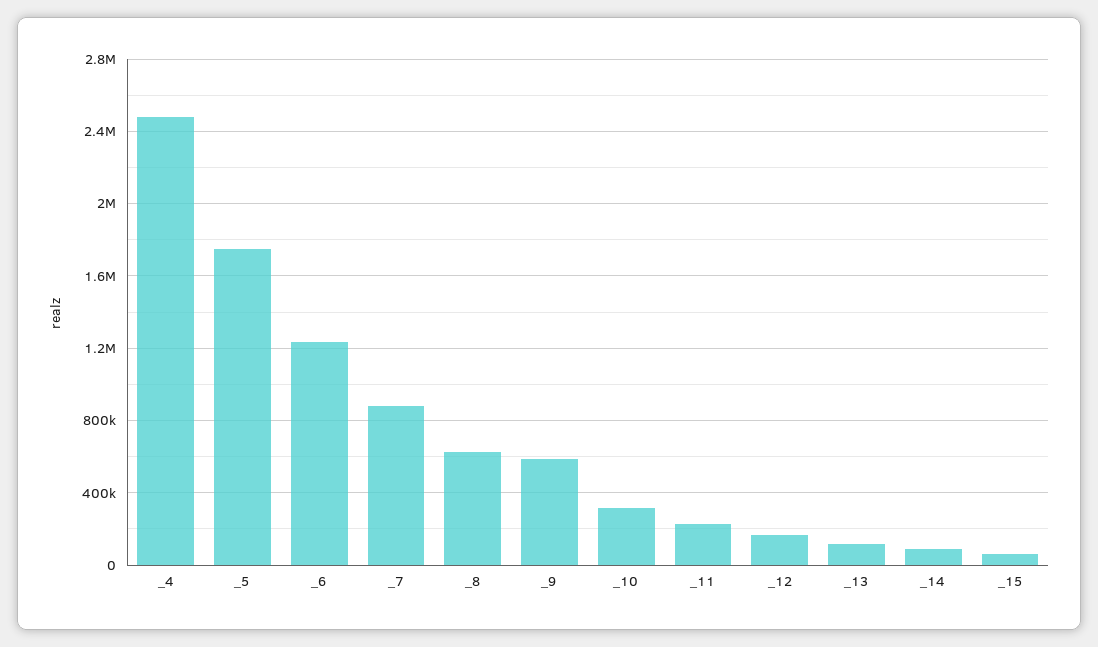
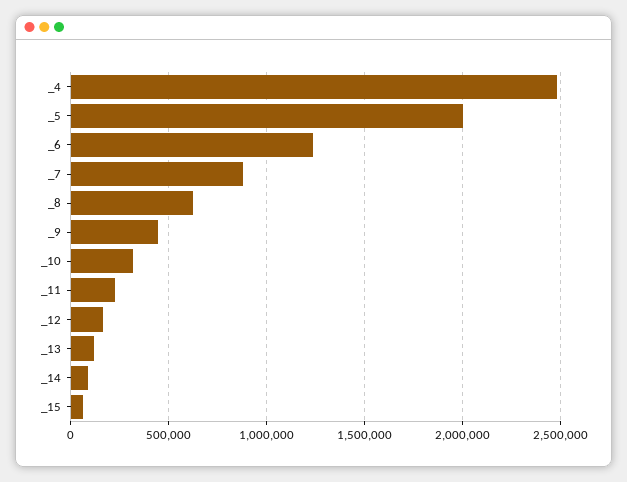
  {
    "_4": 2500000,
-   "_5": 1750000,
+   "_5": 2000000,
    "_6": 1250000,
    "_7": 900000,
    "_8": 600000,
-   "_9": 600000,
+   "_9": 450000,
    "_10": 300000,
    "_11": 250000,
    "_12": 150000,
    "_13": 100000,
    "_14": 100000,
    "_15": 50000
  }

